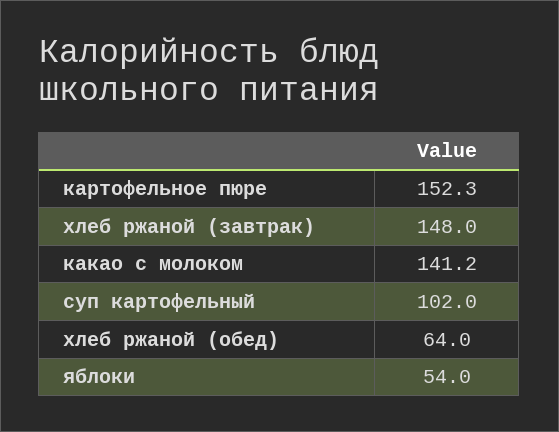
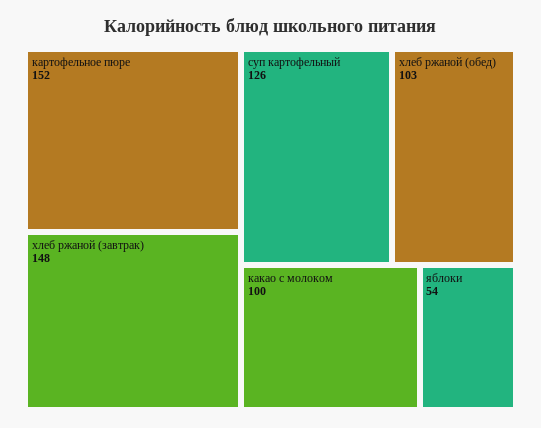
  {
    "картофельное пюре": 152.3,
    "хлеб ржаной (завтрак)": 148,
-   "какао с молоком": 141.2,
+   "какао с молоком": 100,
-   "суп картофельный": 102,
+   "суп картофельный": 126,
-   "хлеб ржаной (обед)": 64,
+   "хлеб ржаной (обед)": 103,
    "яблоки": 54
  }

